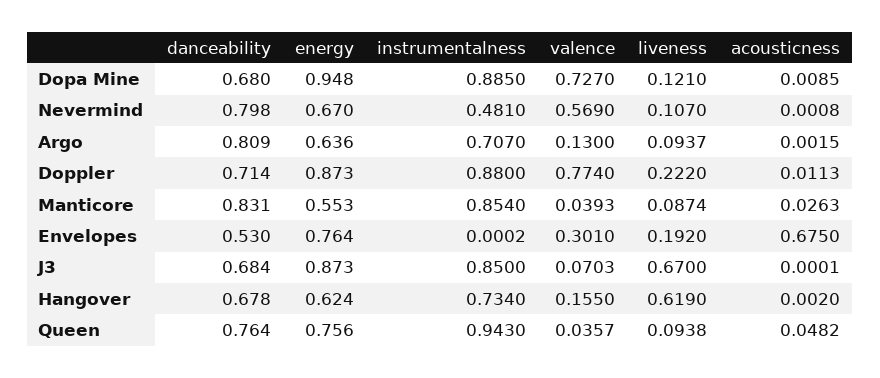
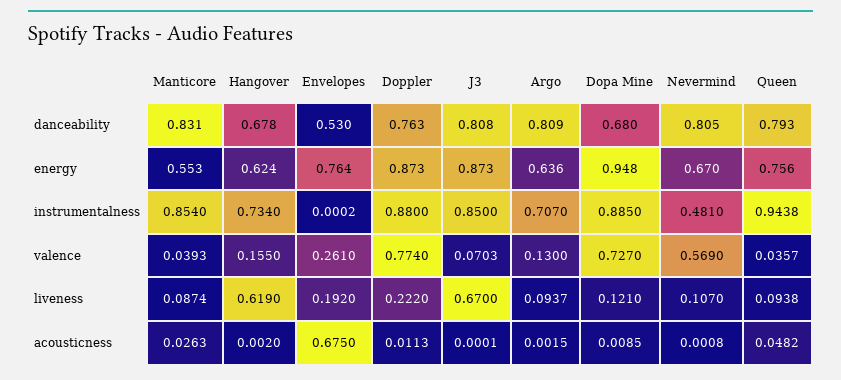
  {
    "danceability": {
      "Dopa Mine": 0.68,
-     "Nevermind": 0.798,
+     "Nevermind": 0.805,
      "Argo": 0.809,
-     "Doppler": 0.714,
+     "Doppler": 0.763,
      "Manticore": 0.831,
      "Envelopes": 0.53,
-     "J3": 0.684,
+     "J3": 0.808,
      "Hangover": 0.678,
-     "Queen": 0.764
+     "Queen": 0.793
    },
    "energy": {
      "Dopa Mine": 0.948,
      "Nevermind": 0.67,
      "Argo": 0.636,
      "Doppler": 0.873,
      "Manticore": 0.553,
      "Envelopes": 0.764,
      "J3": 0.873,
      "Hangover": 0.624,
      "Queen": 0.756
    },
    "instrumentalness": {
      "Dopa Mine": 0.885,
      "Nevermind": 0.481,
      "Argo": 0.707,
      "Doppler": 0.88,
      "Manticore": 0.854,
      "Envelopes": 0.0002,
      "J3": 0.85,
      "Hangover": 0.734,
-     "Queen": 0.943
+     "Queen": 0.9438
    },
    "valence": {
      "Dopa Mine": 0.727,
      "Nevermind": 0.569,
      "Argo": 0.13,
      "Doppler": 0.774,
      "Manticore": 0.0393,
-     "Envelopes": 0.301,
+     "Envelopes": 0.261,
      "J3": 0.0703,
      "Hangover": 0.155,
      "Queen": 0.0357
    },
    "liveness": {
      "Dopa Mine": 0.121,
      "Nevermind": 0.107,
      "Argo": 0.0937,
      "Doppler": 0.222,
      "Manticore": 0.0874,
      "Envelopes": 0.192,
      "J3": 0.67,
      "Hangover": 0.619,
      "Queen": 0.0938
    },
    "acousticness": {
      "Dopa Mine": 0.0085,
      "Nevermind": 0.0008,
      "Argo": 0.0015,
      "Doppler": 0.0113,
      "Manticore": 0.0263,
      "Envelopes": 0.675,
      "J3": 0.0001,
      "Hangover": 0.002,
      "Queen": 0.0482
    }
  }

